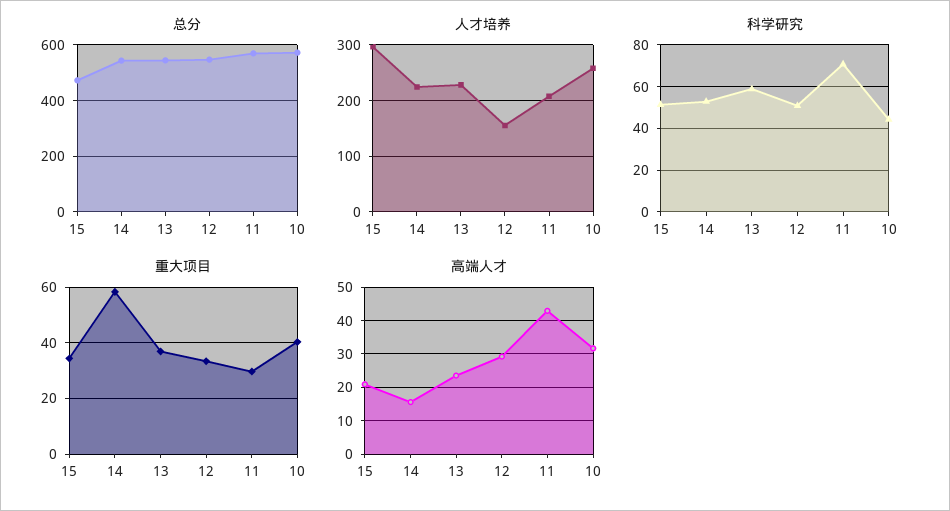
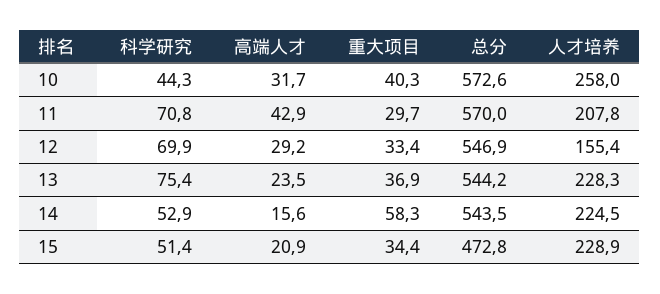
  {
    "总分": {
      "15": 472.8,
      "14": 543.5,
      "13": 544.2,
      "12": 546.9,
      "11": 570,
      "10": 572.6
    },
    "人才培养": {
-     "15": 300,
+     "15": 228.9,
      "14": 224.5,
      "13": 228.3,
      "12": 155.4,
      "11": 207.8,
      "10": 258
    },
    "科学研究": {
      "15": 51.4,
      "14": 52.9,
-     "13": 60,
+     "13": 75.4,
-     "12": 50,
+     "12": 69.9,
      "11": 70.8,
      "10": 44.3
    },
    "重大项目": {
      "15": 34.4,
      "14": 58.3,
      "13": 36.9,
      "12": 33.4,
      "11": 29.7,
      "10": 40.3
    },
    "高端人才": {
      "15": 20.9,
      "14": 15.6,
      "13": 23.5,
      "12": 29.2,
      "11": 42.9,
      "10": 31.7
    }
  }

